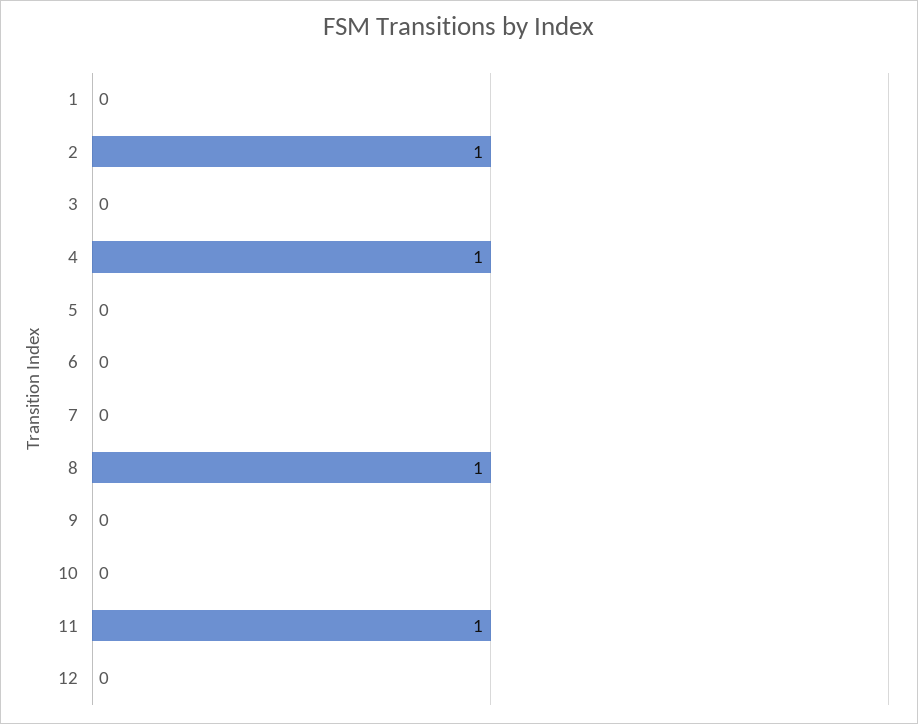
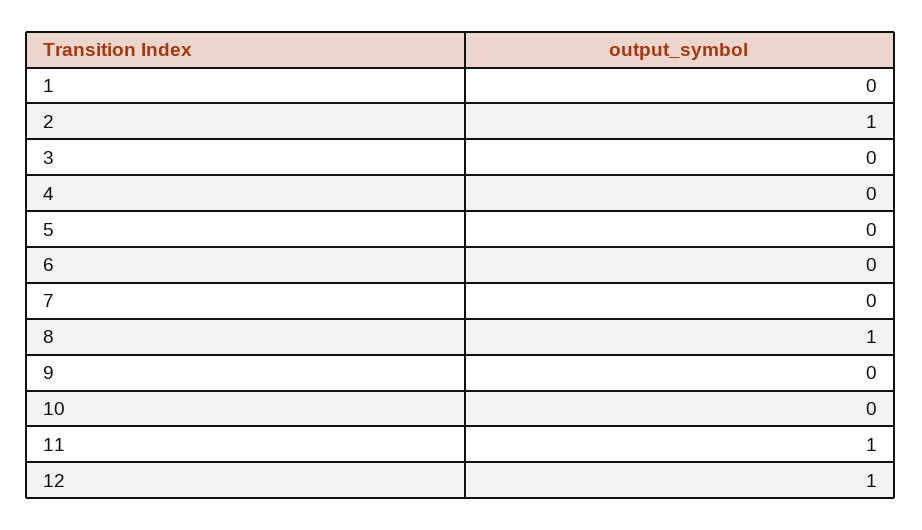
  {
    "1": 0,
    "2": 1,
    "3": 0,
-   "4": 1,
+   "4": 0,
    "5": 0,
    "6": 0,
    "7": 0,
    "8": 1,
    "9": 0,
    "10": 0,
    "11": 1,
-   "12": 0
+   "12": 1
  }

